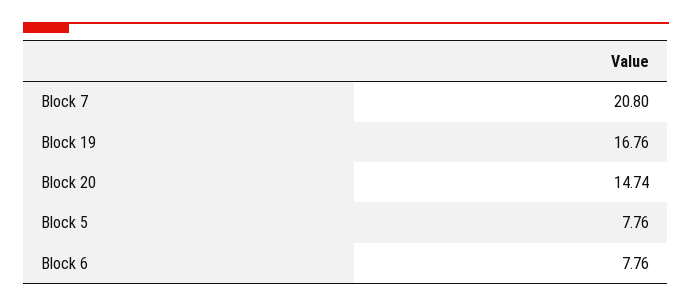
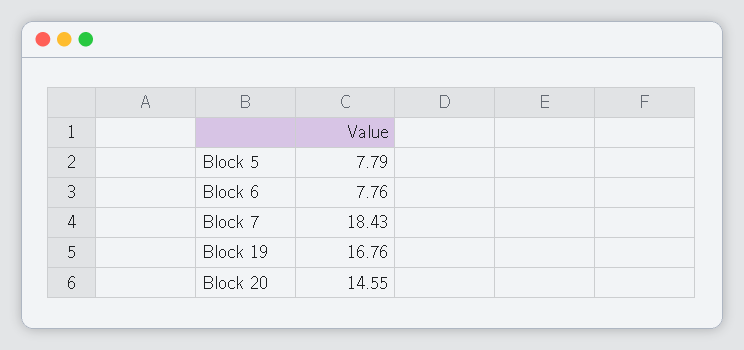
  {
-   "Block 7": 20.8,
+   "Block 7": 18.43,
    "Block 19": 16.76,
-   "Block 20": 14.74,
+   "Block 20": 14.55,
-   "Block 5": 7.76,
+   "Block 5": 7.79,
    "Block 6": 7.76
  }

